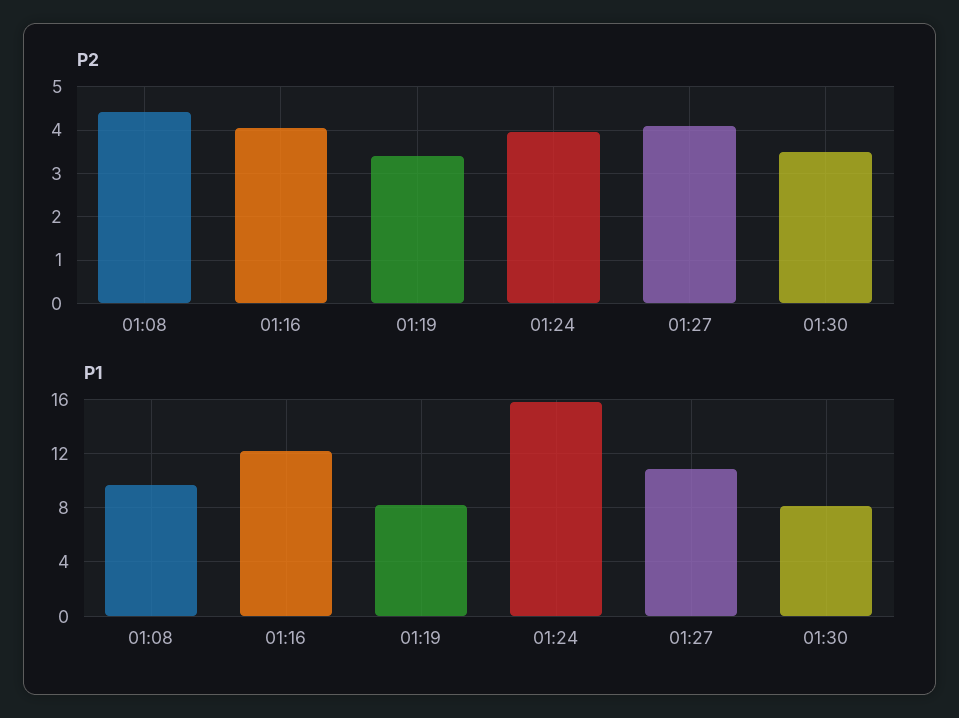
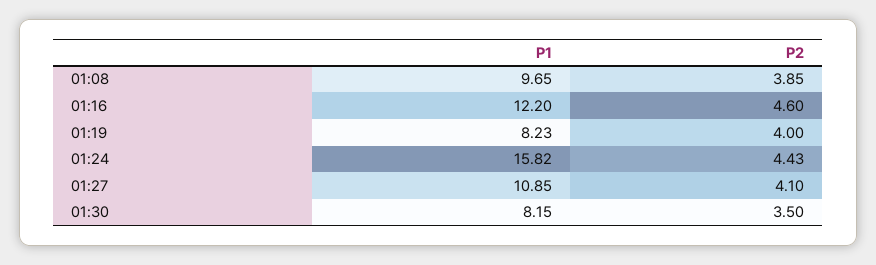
  {
    "P2": {
-     "01:08": 4.4,
+     "01:08": 3.85,
-     "01:16": 4,
+     "01:16": 4.6,
-     "01:19": 3.4,
+     "01:19": 4,
-     "01:24": 4,
+     "01:24": 4.43,
      "01:27": 4.1,
      "01:30": 3.5
    },
    "P1": {
      "01:08": 9.65,
      "01:16": 12.2,
      "01:19": 8.23,
      "01:24": 15.82,
      "01:27": 10.85,
      "01:30": 8.15
    }
  }

